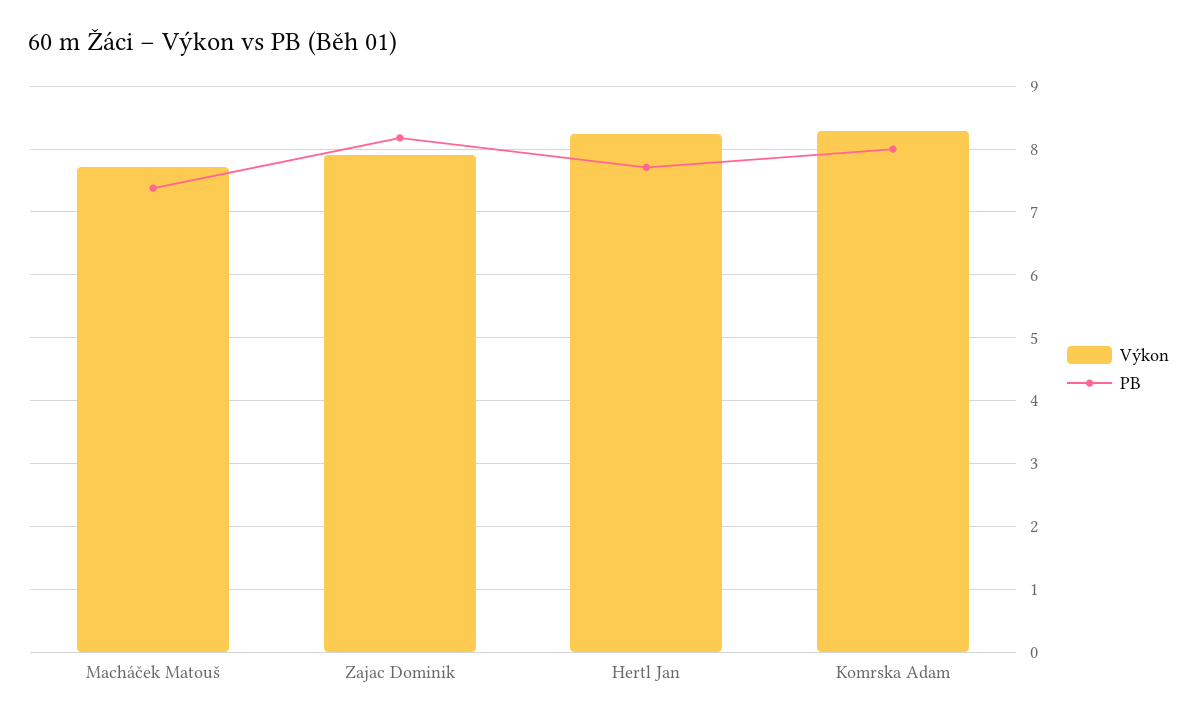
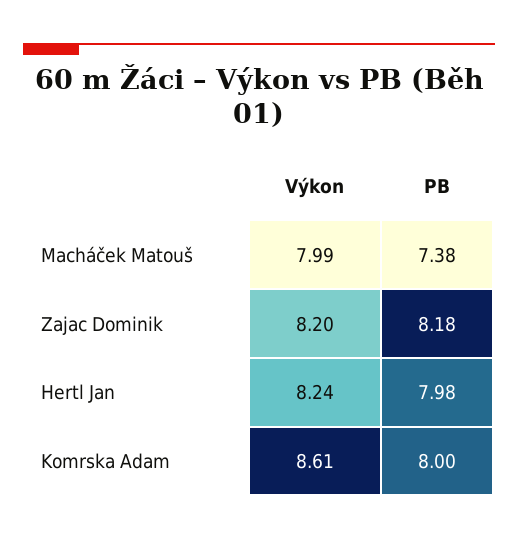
  {
    "Výkon": {
-     "Macháček Matouš": 7.7,
+     "Macháček Matouš": 7.99,
-     "Zajac Dominik": 7.9,
+     "Zajac Dominik": 8.2,
      "Hertl Jan": 8.24,
-     "Komrska Adam": 8.3
+     "Komrska Adam": 8.61
    },
    "PB": {
      "Macháček Matouš": 7.38,
      "Zajac Dominik": 8.18,
-     "Hertl Jan": 7.7,
+     "Hertl Jan": 7.98,
      "Komrska Adam": 8
    }
  }

